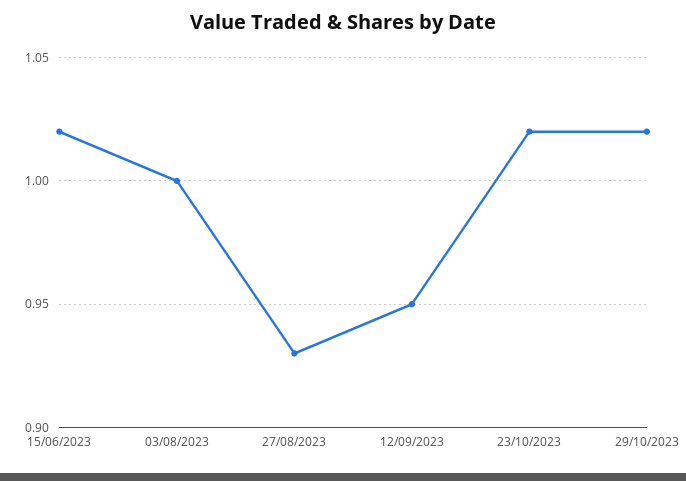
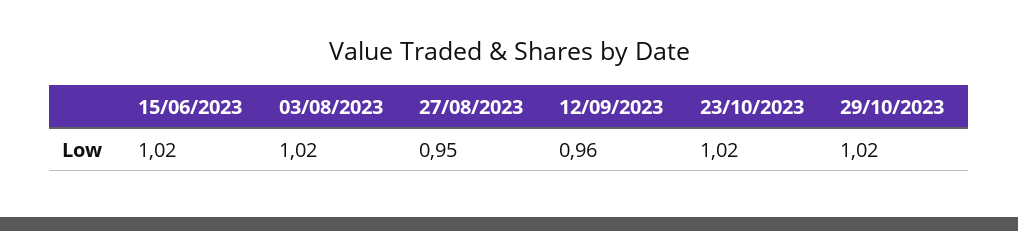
  {
    "15/06/2023": 1.02,
-   "03/08/2023": 1,
+   "03/08/2023": 1.02,
-   "27/08/2023": 0.93,
+   "27/08/2023": 0.95,
-   "12/09/2023": 0.95,
+   "12/09/2023": 0.96,
    "23/10/2023": 1.02,
    "29/10/2023": 1.02
  }

